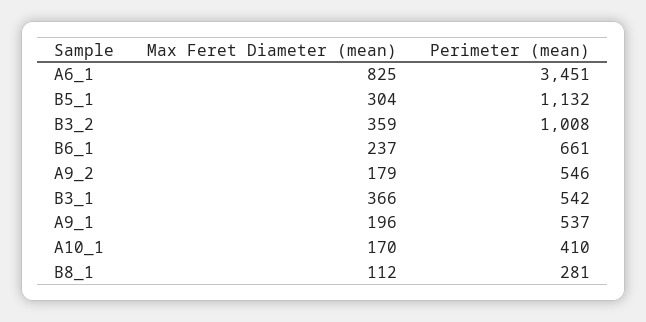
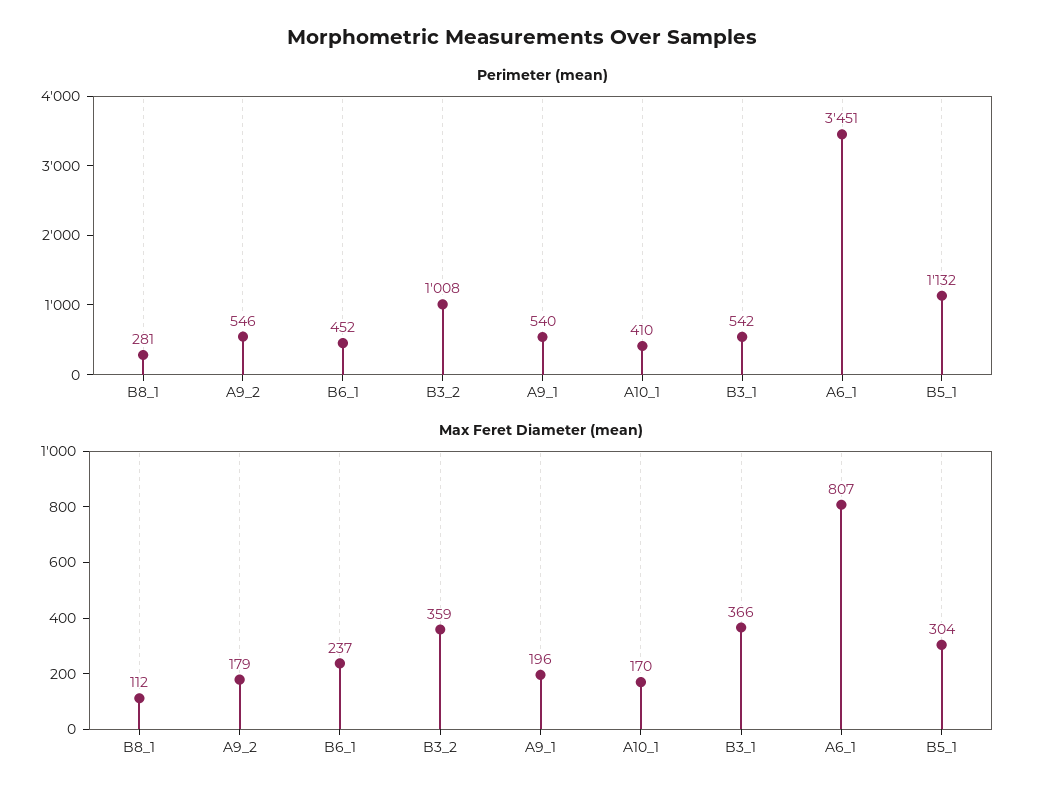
  {
    "Max Feret Diameter (mean)": {
-     "A6_1": 825,
+     "A6_1": 807,
      "B5_1": 304,
      "B3_2": 359,
      "B6_1": 237,
      "A9_2": 179,
      "B3_1": 366,
      "A9_1": 196,
      "A10_1": 170,
      "B8_1": 112
    },
    "Perimeter (mean)": {
      "A6_1": 3451,
      "B5_1": 1132,
      "B3_2": 1008,
-     "B6_1": 661,
+     "B6_1": 452,
      "A9_2": 546,
      "B3_1": 542,
-     "A9_1": 537,
+     "A9_1": 540,
      "A10_1": 410,
      "B8_1": 281
    }
  }

